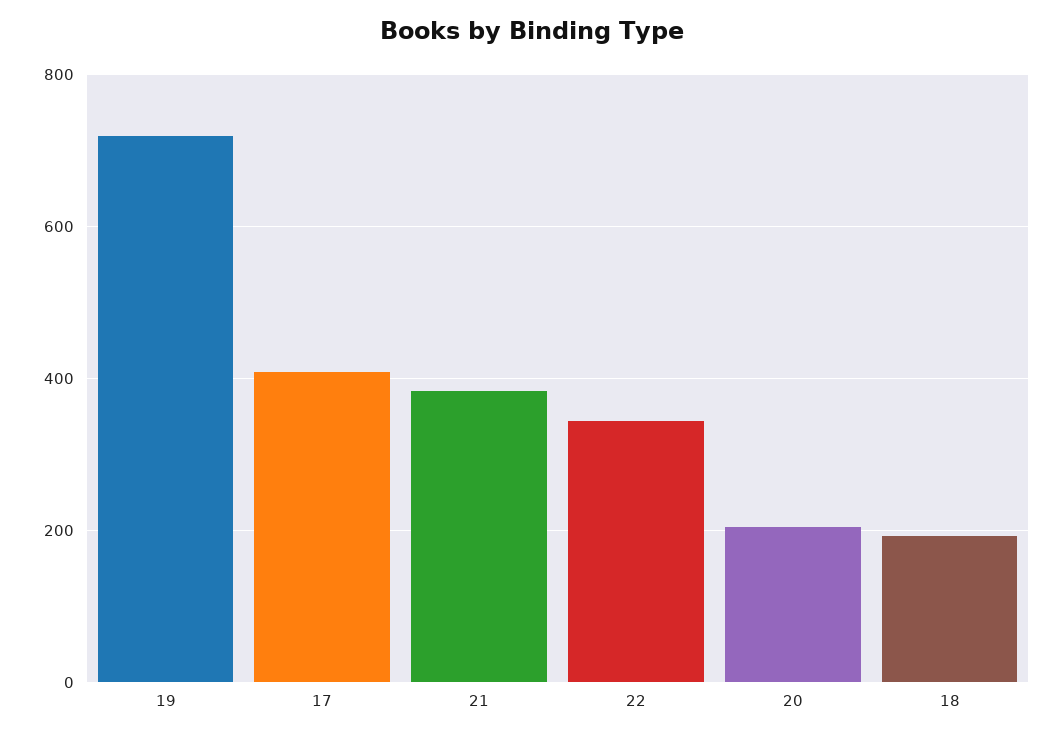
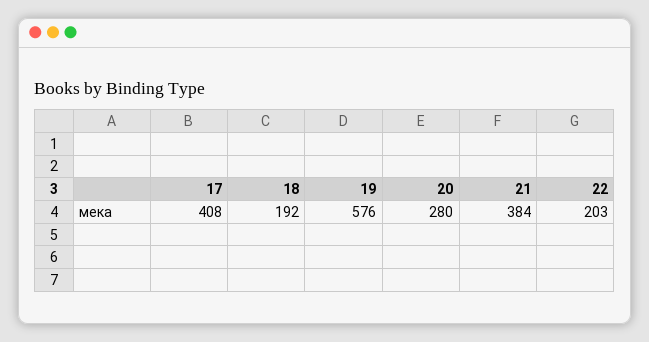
  {
-   "19": 720,
+   "19": 576,
    "17": 408,
    "21": 384,
-   "22": 340,
+   "22": 203,
-   "20": 200,
+   "20": 280,
    "18": 192
  }

